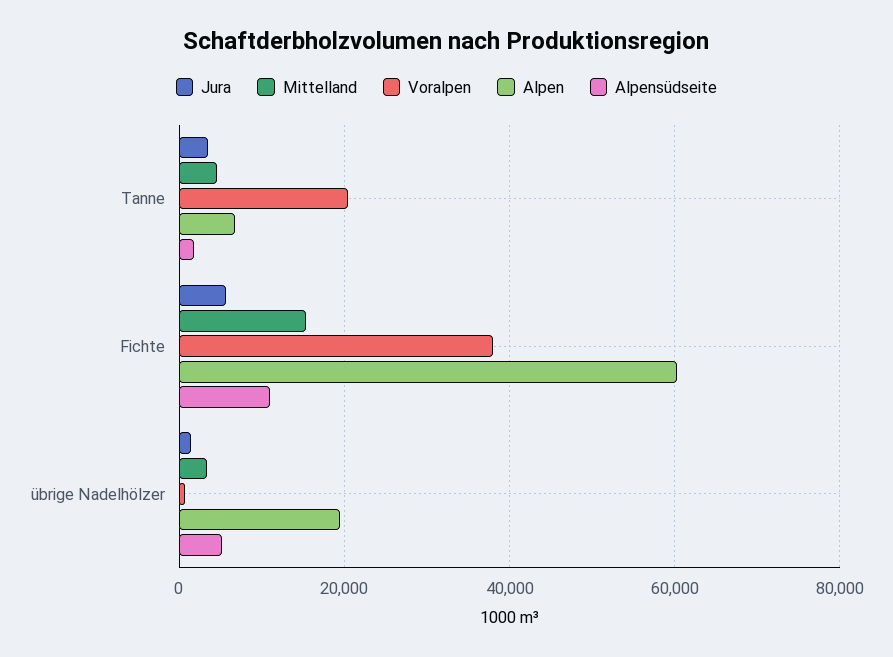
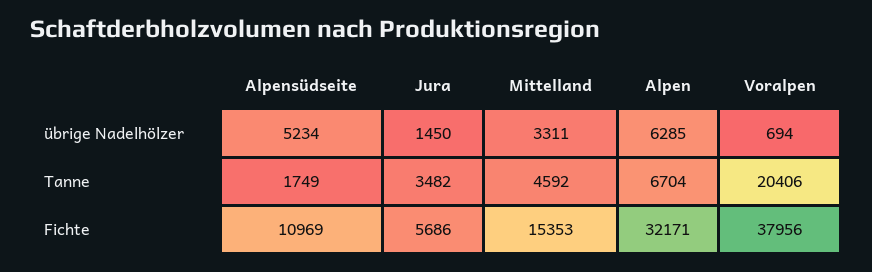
  {
    "Jura": {
      "Tanne": 3482,
      "Fichte": 5686,
      "übrige Nadelhölzer": 1450
    },
    "Mittelland": {
      "Tanne": 4592,
      "Fichte": 15353,
      "übrige Nadelhölzer": 3311
    },
    "Voralpen": {
      "Tanne": 20406,
      "Fichte": 37956,
      "übrige Nadelhölzer": 694
    },
    "Alpen": {
      "Tanne": 6704,
-     "Fichte": 60000,
+     "Fichte": 32171,
-     "übrige Nadelhölzer": 20000
+     "übrige Nadelhölzer": 6285
    },
    "Alpensüdseite": {
      "Tanne": 1749,
      "Fichte": 10969,
      "übrige Nadelhölzer": 5234
    }
  }

